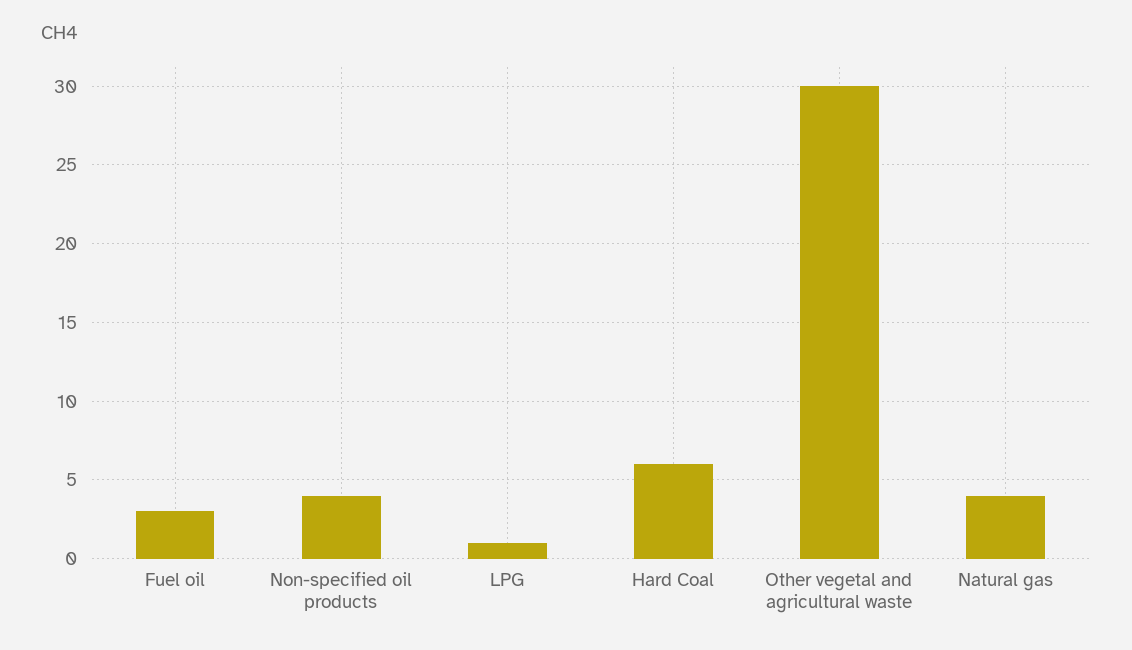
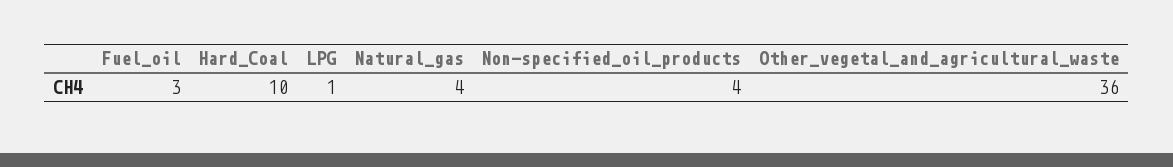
  {
    "Fuel oil": 3,
    "Non-specified oil products": 4,
    "LPG": 1,
-   "Hard Coal": 6,
+   "Hard Coal": 10,
-   "Other vegetal and agricultural waste": 30,
+   "Other vegetal and agricultural waste": 36,
    "Natural gas": 4
  }

